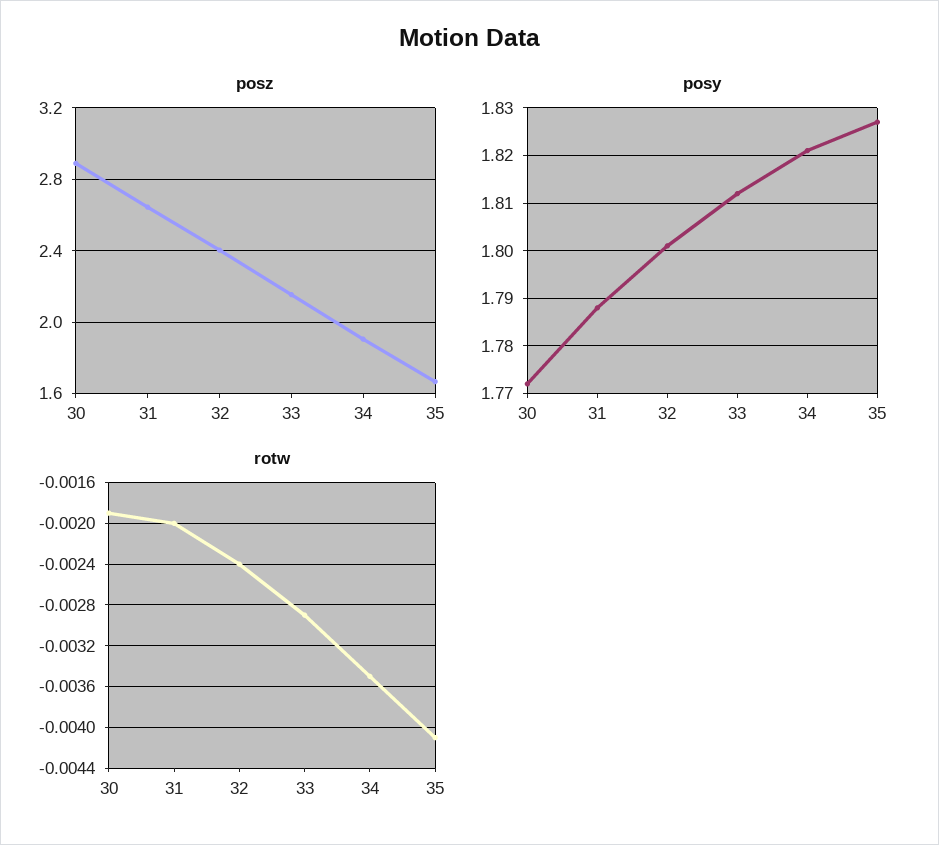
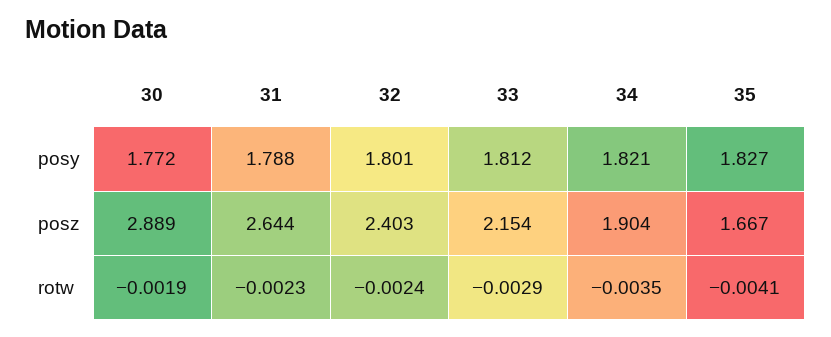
  {
    "posz": {
      "30": 2.889,
      "31": 2.644,
      "32": 2.403,
      "33": 2.154,
      "34": 1.904,
      "35": 1.667
    },
    "posy": {
      "30": 1.772,
      "31": 1.788,
      "32": 1.801,
      "33": 1.812,
      "34": 1.821,
      "35": 1.827
    },
    "rotw": {
      "30": -0.0019,
-     "31": -0.002,
+     "31": -0.0023,
      "32": -0.0024,
      "33": -0.0029,
      "34": -0.0035,
      "35": -0.0041
    }
  }

